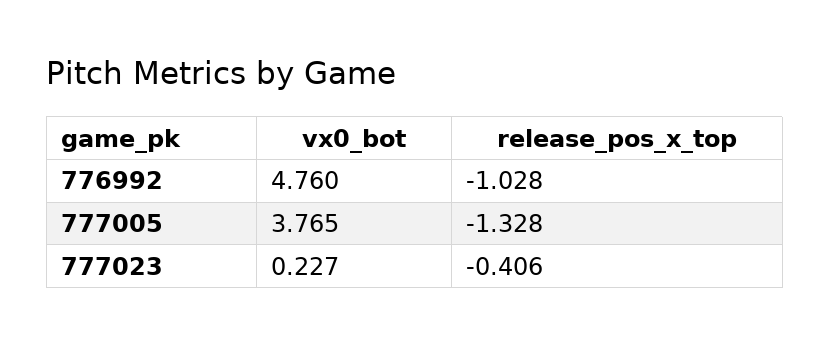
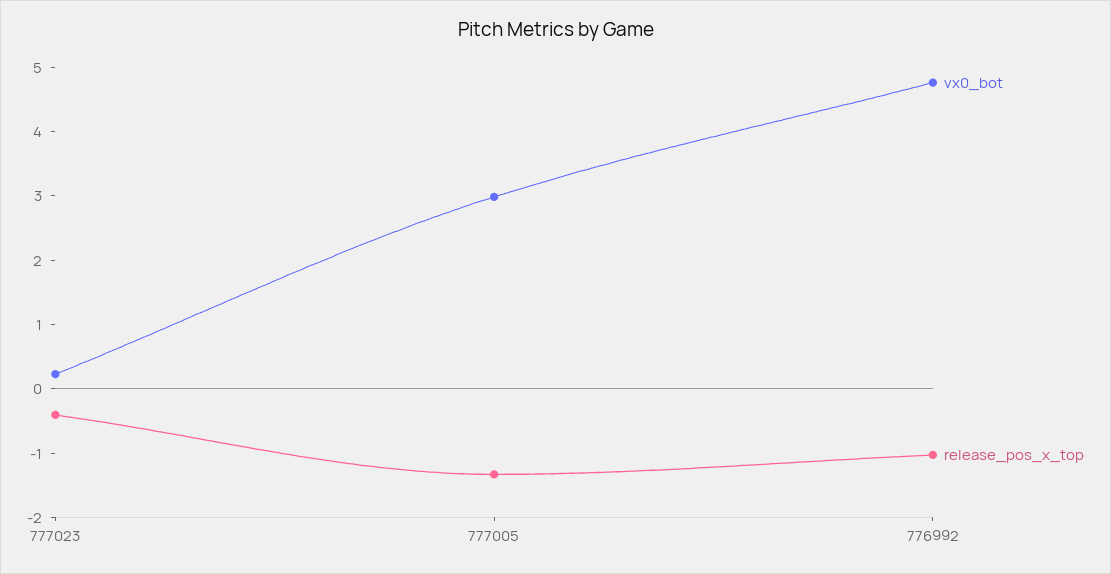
  {
    "vx0_bot": {
      "776992": 4.76,
-     "777005": 3.765,
+     "777005": 3,
      "777023": 0.227
    },
    "release_pos_x_top": {
      "776992": -1.028,
      "777005": -1.328,
      "777023": -0.406
    }
  }

